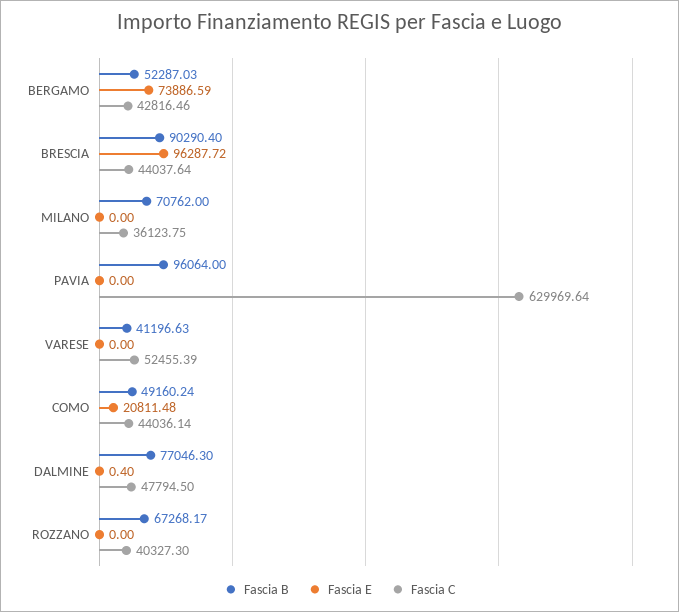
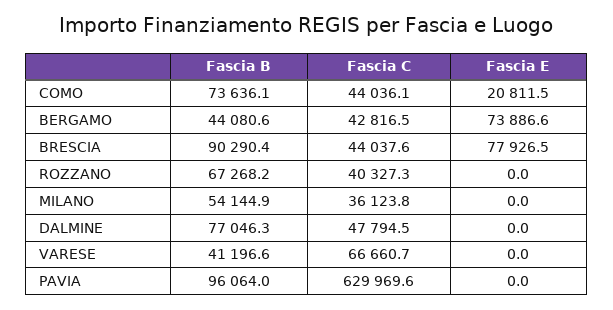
  {
    "Fascia B": {
-     "BERGAMO": 52287.03,
+     "BERGAMO": 44080.6,
      "BRESCIA": 90290.4,
-     "MILANO": 70762,
+     "MILANO": 54144.9,
      "PAVIA": 96064,
      "VARESE": 41196.63,
-     "COMO": 49160.24,
+     "COMO": 73636.1,
      "DALMINE": 77046.3,
      "ROZZANO": 67268.17
    },
    "Fascia E": {
      "BERGAMO": 73886.59,
-     "BRESCIA": 96287.72,
+     "BRESCIA": 77926.5,
      "MILANO": 0,
      "PAVIA": 0,
      "VARESE": 0,
      "COMO": 20811.48,
-     "DALMINE": 0.4,
+     "DALMINE": 0,
      "ROZZANO": 0
    },
    "Fascia C": {
      "BERGAMO": 42816.46,
      "BRESCIA": 44037.64,
      "MILANO": 36123.75,
      "PAVIA": 629969.64,
-     "VARESE": 52455.39,
+     "VARESE": 66660.7,
      "COMO": 44036.14,
      "DALMINE": 47794.5,
      "ROZZANO": 40327.3
    }
  }

